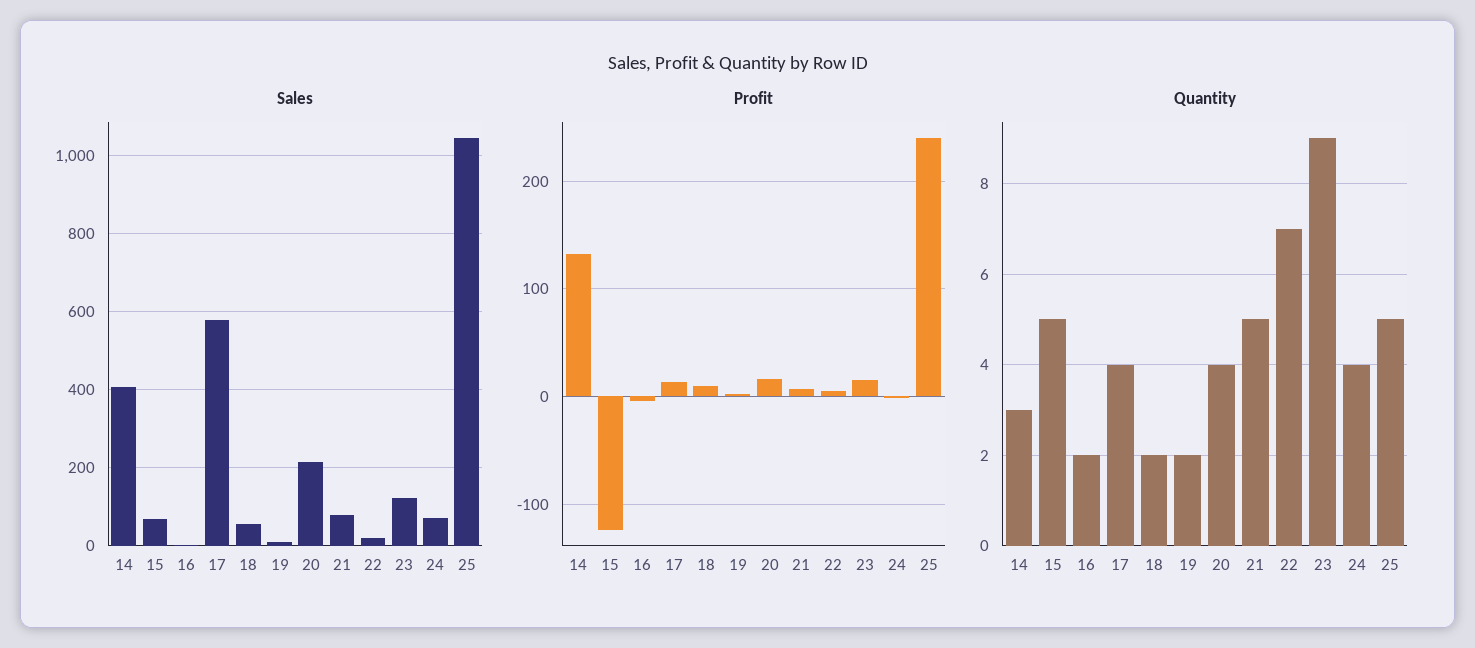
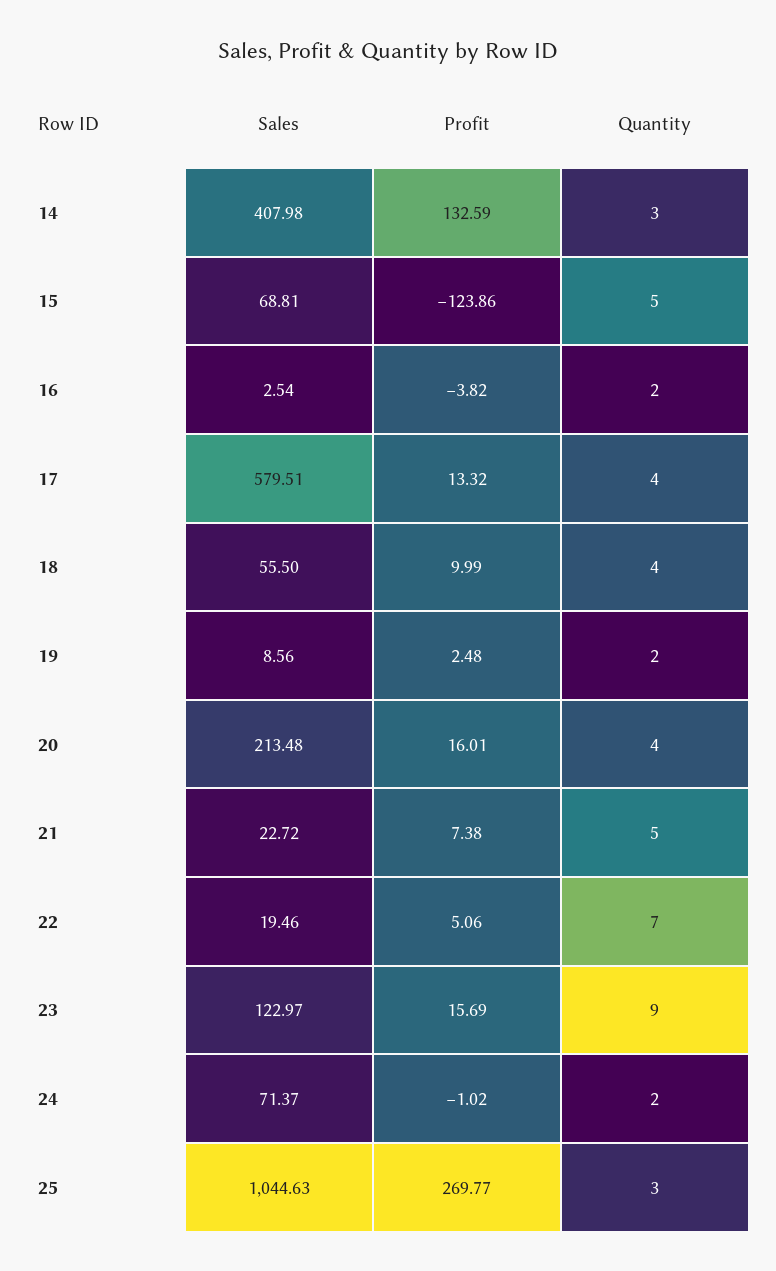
  {
    "Sales": {
      "14": 407.98,
      "15": 68.81,
      "16": 2.54,
      "17": 579.51,
      "18": 55.5,
      "19": 8.56,
      "20": 213.48,
-     "21": 80,
+     "21": 22.72,
      "22": 19.46,
      "23": 122.97,
      "24": 71.37,
      "25": 1044.63
    },
    "Profit": {
      "14": 132.59,
      "15": -123.86,
      "16": -3.82,
      "17": 13.32,
      "18": 9.99,
      "19": 2.48,
      "20": 16.01,
      "21": 7.38,
      "22": 5.06,
      "23": 15.69,
      "24": -1.02,
-     "25": 240
+     "25": 269.77
    },
    "Quantity": {
      "14": 3,
      "15": 5,
      "16": 2,
      "17": 4,
-     "18": 2,
+     "18": 4,
      "19": 2,
      "20": 4,
      "21": 5,
      "22": 7,
      "23": 9,
-     "24": 4,
+     "24": 2,
-     "25": 5
+     "25": 3
    }
  }

